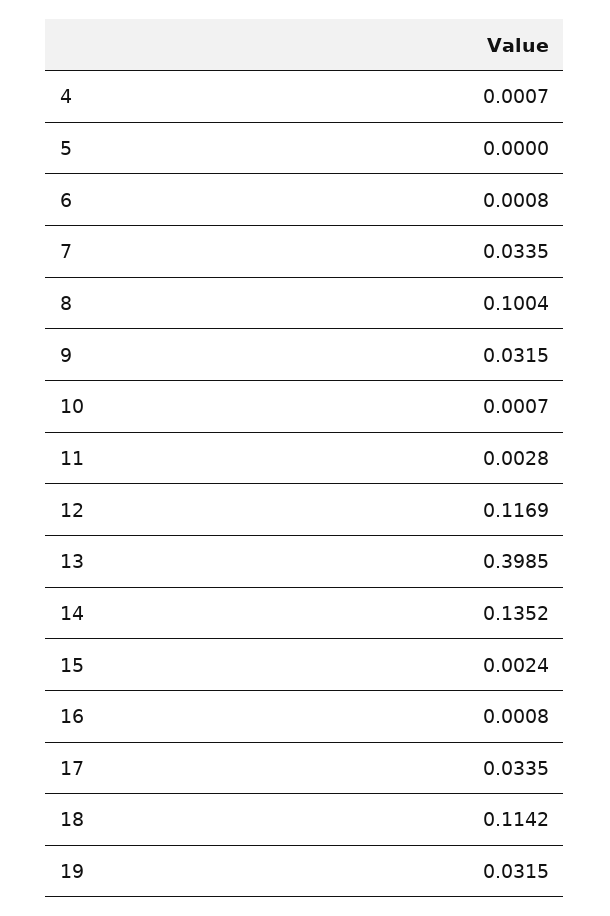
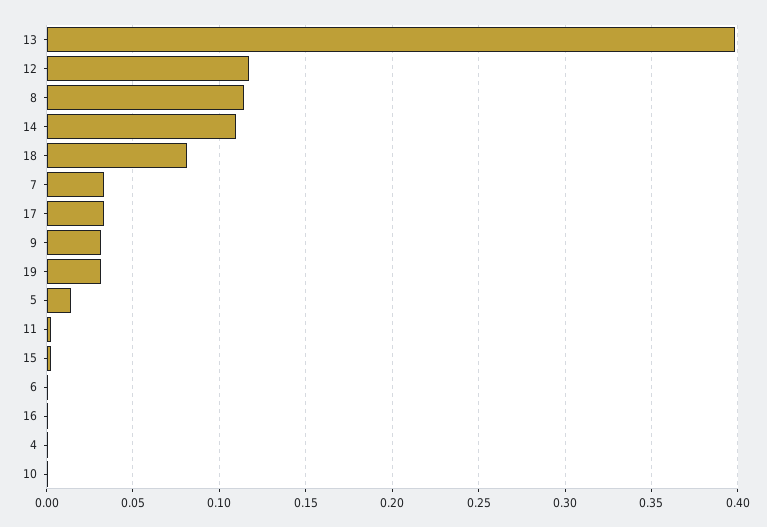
  {
    "4": 0.0007,
-   "5": 0,
+   "5": 0.015,
    "6": 0.0008,
    "7": 0.0335,
-   "8": 0.1004,
+   "8": 0.115,
    "9": 0.0315,
    "10": 0.0007,
    "11": 0.0028,
    "12": 0.1169,
    "13": 0.3985,
-   "14": 0.1352,
+   "14": 0.11,
    "15": 0.0024,
    "16": 0.0008,
    "17": 0.0335,
-   "18": 0.1142,
+   "18": 0.08,
    "19": 0.0315
  }

